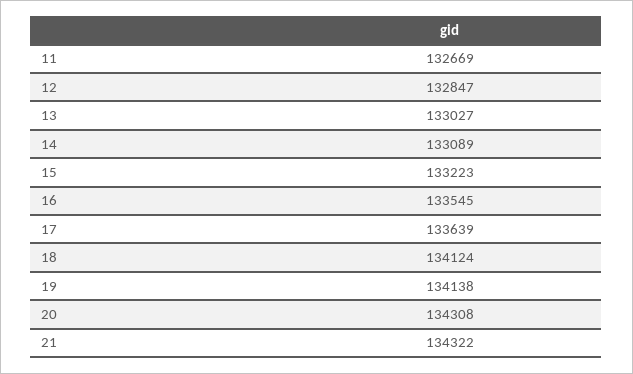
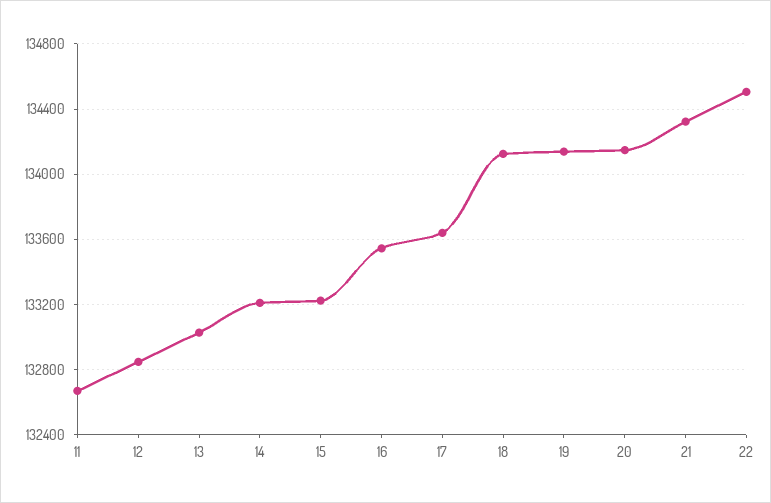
  {
    "11": 132669,
    "12": 132847,
    "13": 133027,
-   "14": 133089,
+   "14": 133200,
    "15": 133223,
    "16": 133545,
    "17": 133639,
    "18": 134124,
    "19": 134138,
-   "20": 134308,
+   "20": 134150,
-   "21": 134322
+   "21": 134322,
+   "22": 134500
  }

